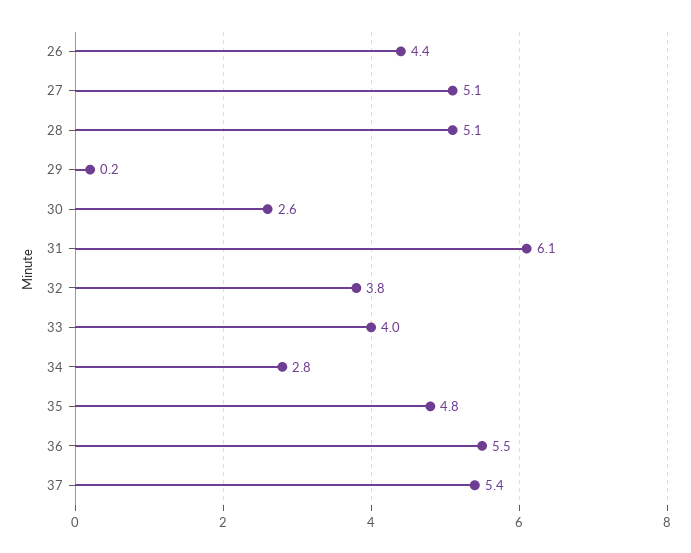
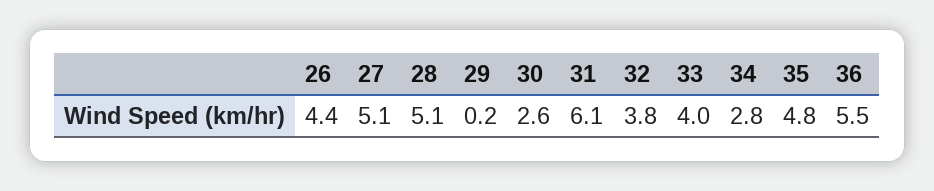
  {
    "26": 4.4,
    "27": 5.1,
    "28": 5.1,
    "29": 0.2,
    "30": 2.6,
    "31": 6.1,
    "32": 3.8,
    "33": 4,
    "34": 2.8,
    "35": 4.8,
-   "36": 5.5,
+   "36": 5.5
-   "37": 5.4
  }

